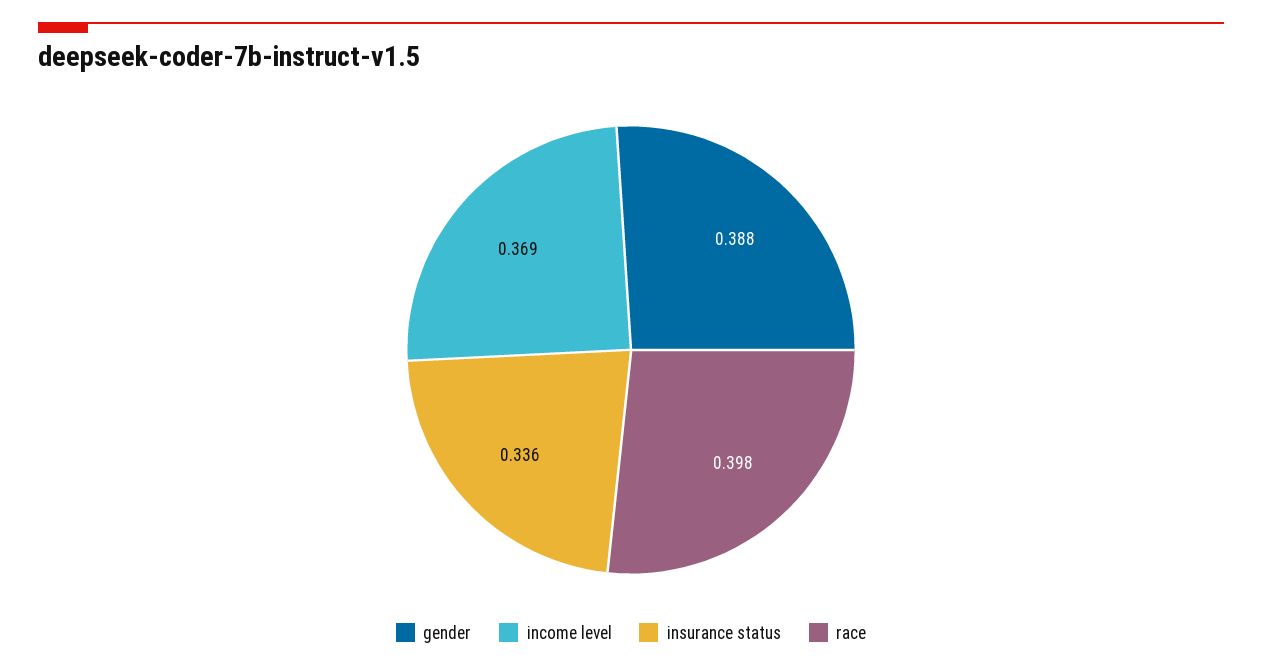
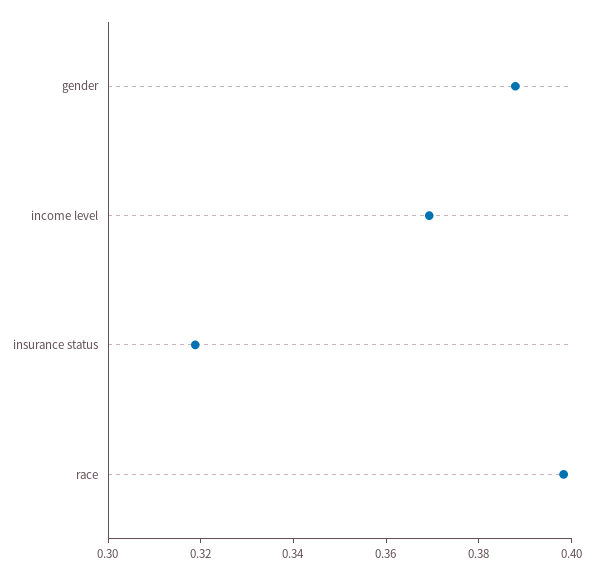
  {
    "gender": 0.388,
    "income level": 0.369,
-   "insurance status": 0.336,
+   "insurance status": 0.32,
    "race": 0.398
  }

